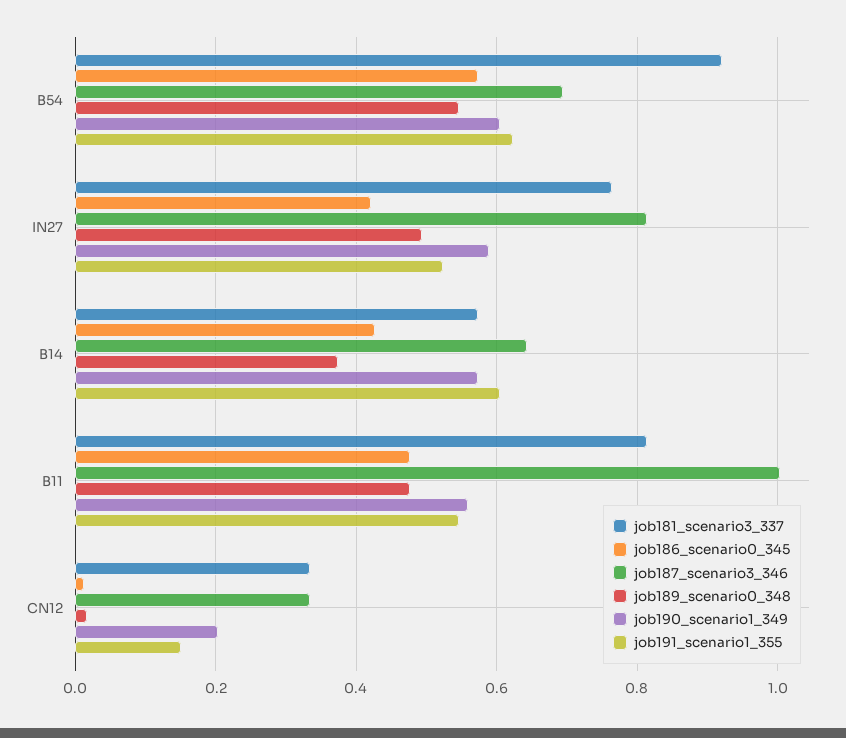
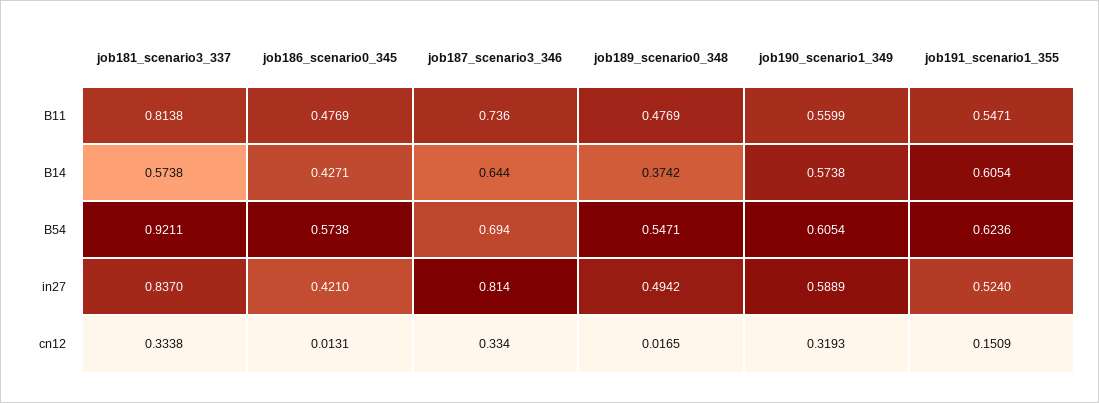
  {
    "job181_scenario3_337": {
      "B54": 0.9211,
-     "IN27": 0.76,
+     "IN27": 0.837,
      "B14": 0.5738,
      "B11": 0.8138,
      "CN12": 0.3338
    },
    "job186_scenario0_345": {
      "B54": 0.5738,
      "IN27": 0.421,
      "B14": 0.4271,
      "B11": 0.4769,
      "CN12": 0.0131
    },
    "job187_scenario3_346": {
      "B54": 0.694,
      "IN27": 0.814,
      "B14": 0.644,
-     "B11": 1,
+     "B11": 0.736,
      "CN12": 0.334
    },
    "job189_scenario0_348": {
      "B54": 0.5471,
      "IN27": 0.4942,
      "B14": 0.3742,
      "B11": 0.4769,
      "CN12": 0.0165
    },
    "job190_scenario1_349": {
      "B54": 0.6054,
      "IN27": 0.5889,
      "B14": 0.5738,
      "B11": 0.5599,
-     "CN12": 0.2
+     "CN12": 0.3193
    },
    "job191_scenario1_355": {
      "B54": 0.6236,
      "IN27": 0.524,
      "B14": 0.6054,
      "B11": 0.5471,
      "CN12": 0.1509
    }
  }

